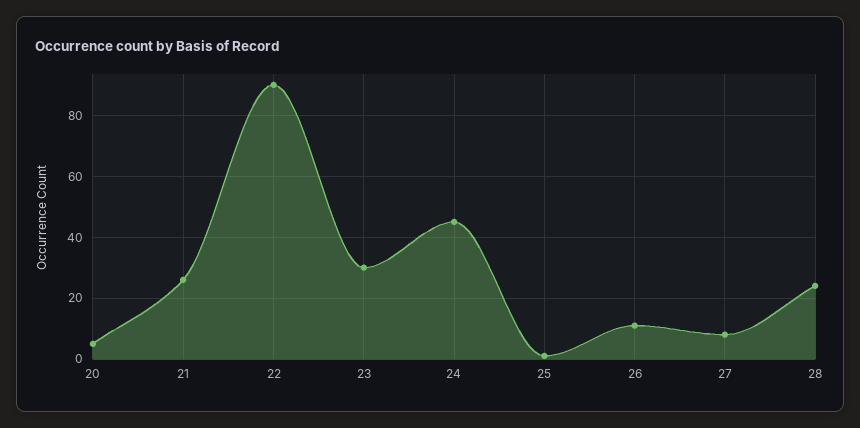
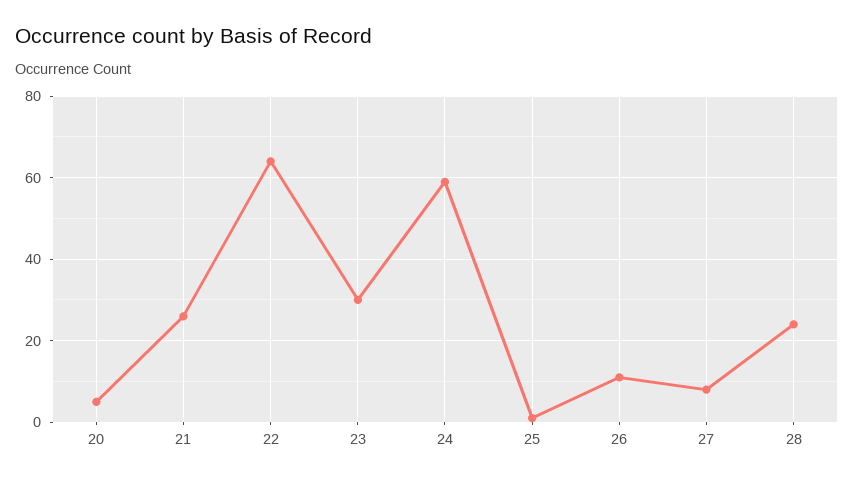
  {
    "20": 5,
    "21": 25,
-   "22": 90,
+   "22": 65,
    "23": 30,
-   "24": 45,
+   "24": 60,
    "25": 0,
    "26": 10,
    "27": 10,
    "28": 25
  }

